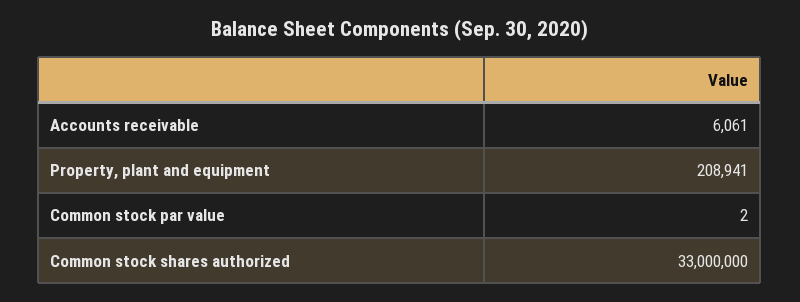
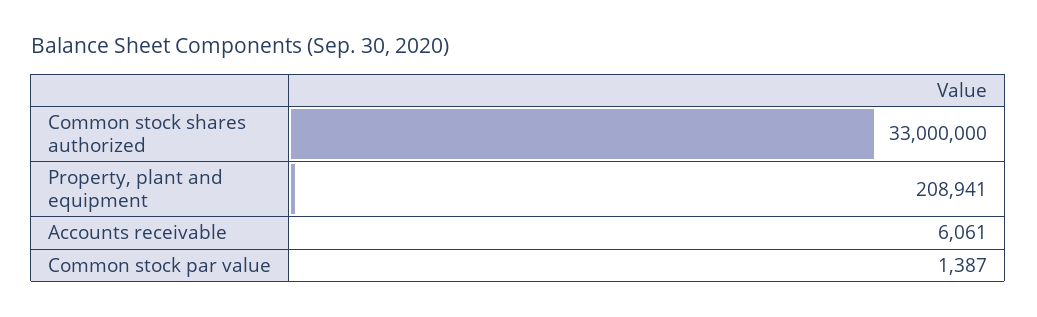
  {
    "Accounts receivable": 6061,
    "Property, plant and equipment": 208941,
-   "Common stock par value": 2,
+   "Common stock par value": 1387,
    "Common stock shares authorized": 33000000
  }

